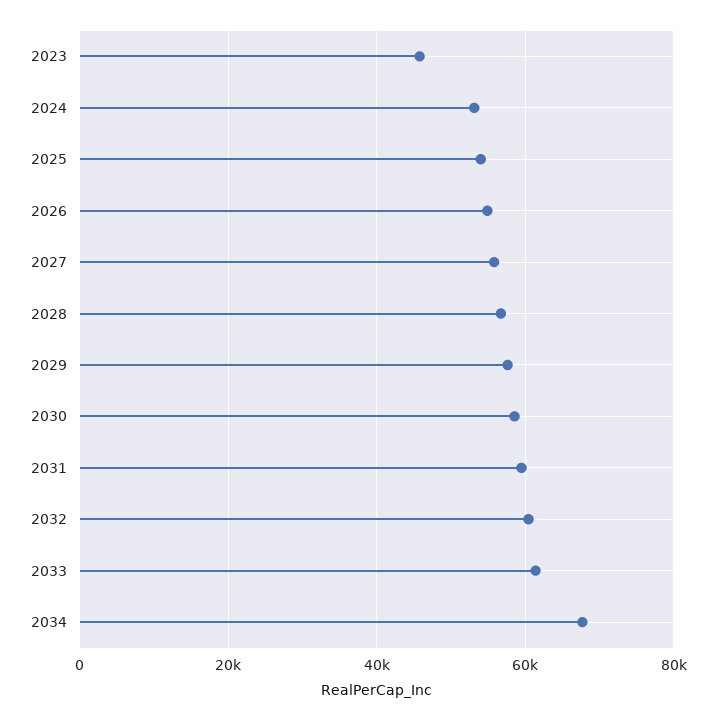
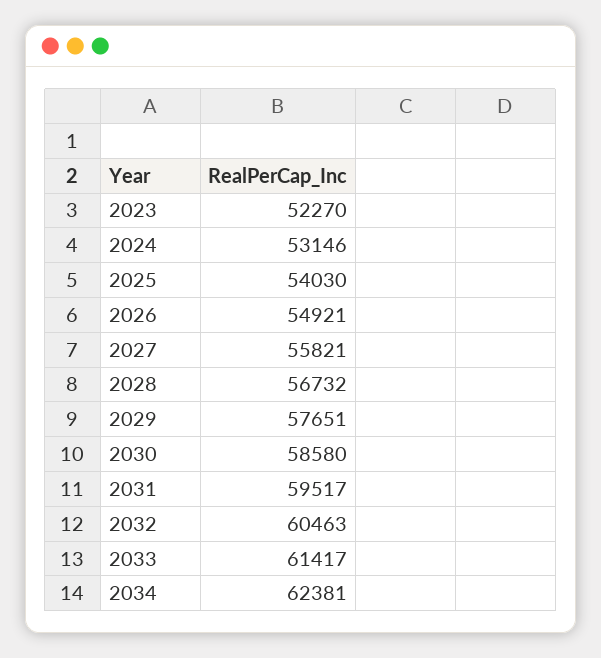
  {
-   "2023": 46000,
+   "2023": 52270,
    "2024": 53146,
    "2025": 54030,
    "2026": 54921,
    "2027": 55821,
    "2028": 56732,
    "2029": 57651,
    "2030": 58580,
    "2031": 59517,
    "2032": 60463,
    "2033": 61417,
-   "2034": 68000
+   "2034": 62381
  }

